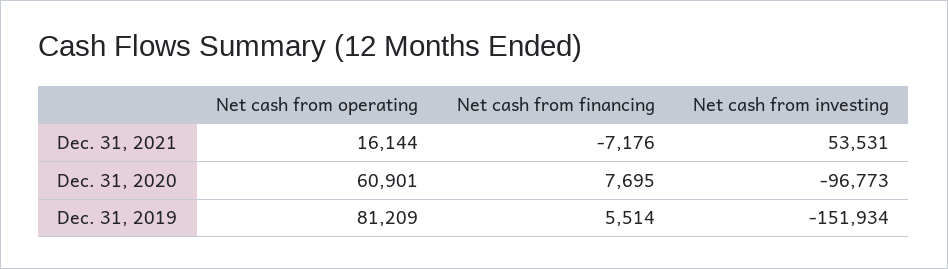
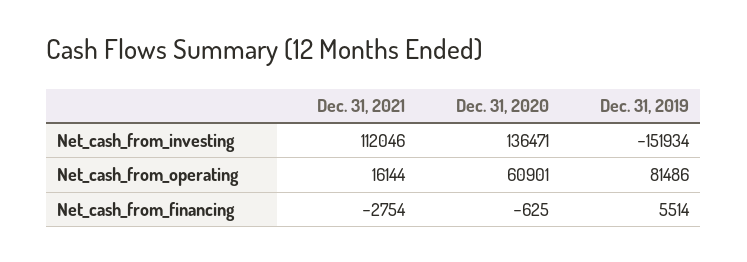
  {
    "Net cash from operating": {
      "Dec. 31, 2021": 16144,
      "Dec. 31, 2020": 60901,
-     "Dec. 31, 2019": 81209
+     "Dec. 31, 2019": 81486
    },
    "Net cash from financing": {
-     "Dec. 31, 2021": -7176,
+     "Dec. 31, 2021": -2754,
-     "Dec. 31, 2020": 7695,
+     "Dec. 31, 2020": -625,
      "Dec. 31, 2019": 5514
    },
    "Net cash from investing": {
-     "Dec. 31, 2021": 53531,
+     "Dec. 31, 2021": 112046,
-     "Dec. 31, 2020": -96773,
+     "Dec. 31, 2020": 136471,
      "Dec. 31, 2019": -151934
    }
  }

